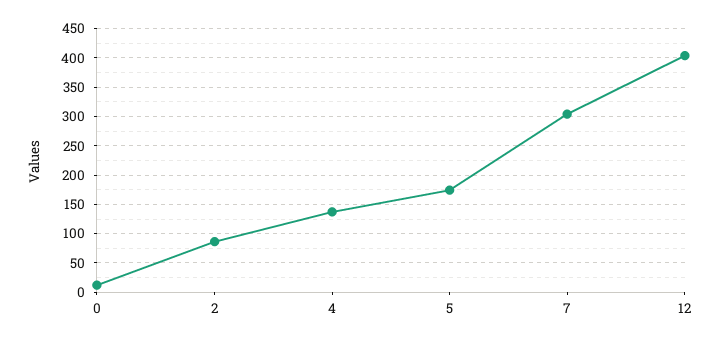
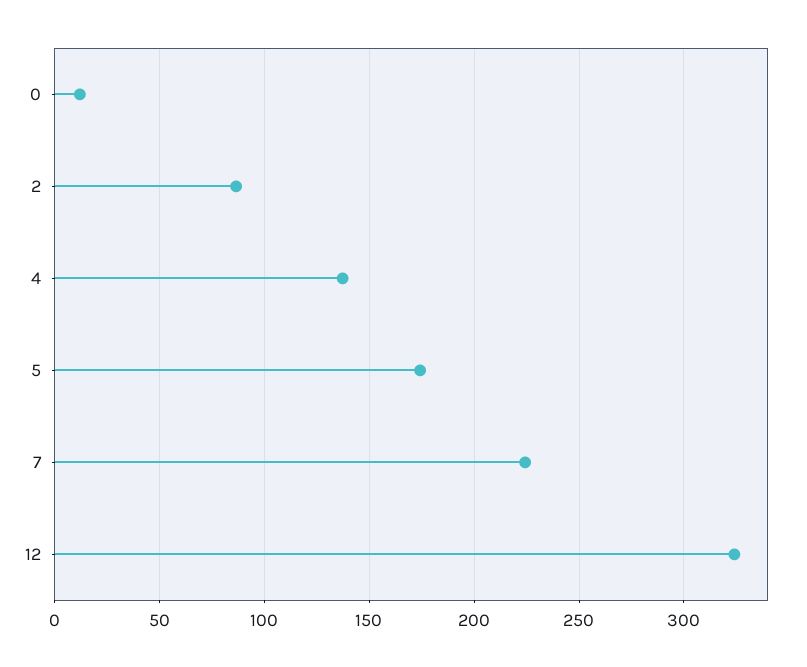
  {
    "0": 10,
    "2": 85,
    "4": 135,
    "5": 175,
-   "7": 300,
+   "7": 225,
-   "12": 400
+   "12": 325
  }

